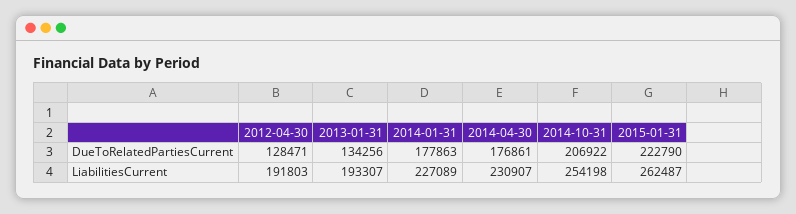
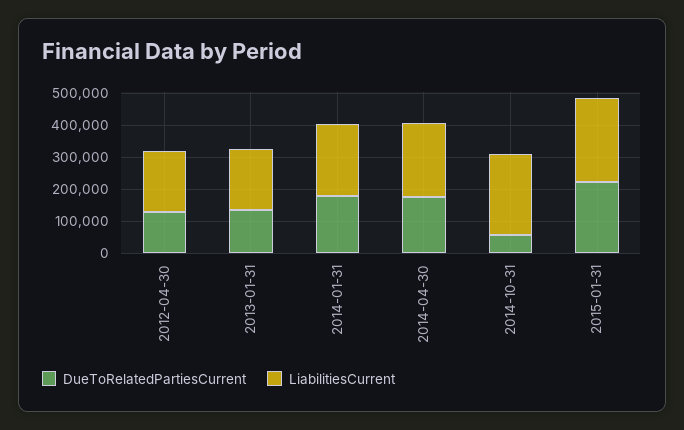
  {
    "DueToRelatedPartiesCurrent": {
      "2012-04-30": 128471,
      "2013-01-31": 134256,
      "2014-01-31": 177863,
      "2014-04-30": 176861,
-     "2014-10-31": 206922,
+     "2014-10-31": 50000,
      "2015-01-31": 222790
    },
    "LiabilitiesCurrent": {
      "2012-04-30": 191803,
      "2013-01-31": 193307,
      "2014-01-31": 227089,
      "2014-04-30": 230907,
      "2014-10-31": 254198,
      "2015-01-31": 262487
    }
  }

